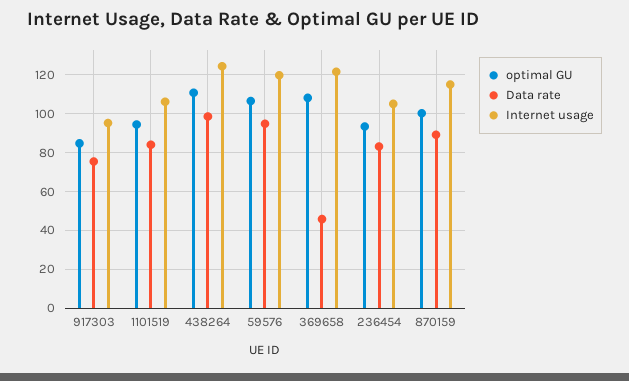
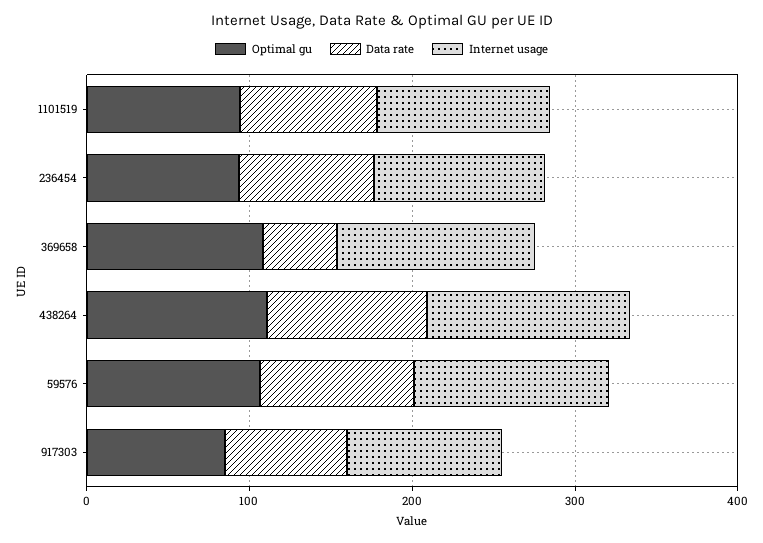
  {
    "optimal GU": {
      "917303": 85,
      "1101519": 95,
      "438264": 110,
      "59576": 105,
      "369658": 110,
-     "236454": 95,
+     "236454": 95
-     "870159": 100
    },
    "Data rate": {
      "917303": 75,
      "1101519": 85,
      "438264": 100,
      "59576": 95,
      "369658": 45,
-     "236454": 85,
+     "236454": 85
-     "870159": 90
    },
    "Internet usage": {
      "917303": 95,
      "1101519": 105,
      "438264": 125,
      "59576": 120,
      "369658": 120,
-     "236454": 105,
+     "236454": 105
-     "870159": 115
    }
  }

